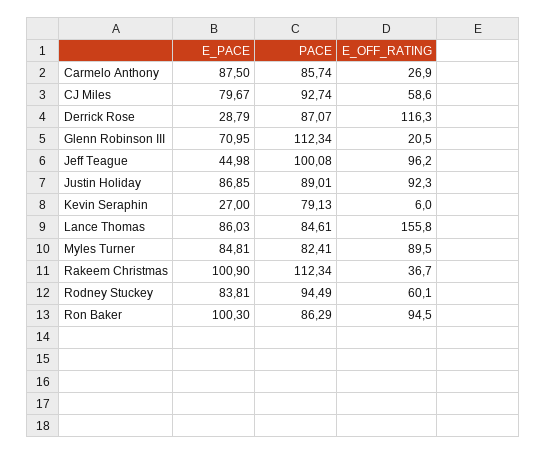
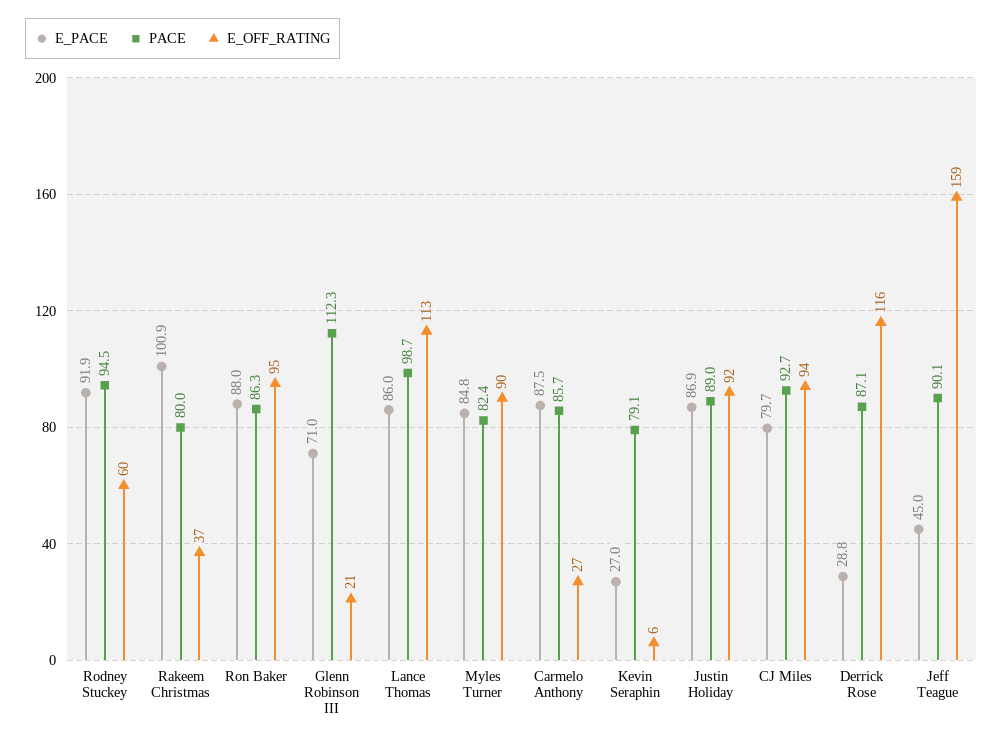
  {
    "E_PACE": {
      "Carmelo Anthony": 87.5,
      "CJ Miles": 79.67,
      "Derrick Rose": 28.79,
      "Glenn Robinson III": 70.95,
      "Jeff Teague": 44.98,
      "Justin Holiday": 86.85,
      "Kevin Seraphin": 27,
      "Lance Thomas": 86.03,
      "Myles Turner": 84.81,
      "Rakeem Christmas": 100.9,
-     "Rodney Stuckey": 83.81,
+     "Rodney Stuckey": 91.9,
-     "Ron Baker": 100.3
+     "Ron Baker": 88
    },
    "PACE": {
      "Carmelo Anthony": 85.74,
      "CJ Miles": 92.74,
      "Derrick Rose": 87.07,
      "Glenn Robinson III": 112.34,
-     "Jeff Teague": 100.08,
+     "Jeff Teague": 90.1,
      "Justin Holiday": 89.01,
      "Kevin Seraphin": 79.13,
-     "Lance Thomas": 84.61,
+     "Lance Thomas": 98.7,
      "Myles Turner": 82.41,
-     "Rakeem Christmas": 112.34,
+     "Rakeem Christmas": 80,
      "Rodney Stuckey": 94.49,
      "Ron Baker": 86.29
    },
    "E_OFF_RATING": {
      "Carmelo Anthony": 26.9,
-     "CJ Miles": 58.6,
+     "CJ Miles": 94,
      "Derrick Rose": 116.3,
      "Glenn Robinson III": 20.5,
-     "Jeff Teague": 96.2,
+     "Jeff Teague": 159,
      "Justin Holiday": 92.3,
      "Kevin Seraphin": 6,
-     "Lance Thomas": 155.8,
+     "Lance Thomas": 113,
      "Myles Turner": 89.5,
      "Rakeem Christmas": 36.7,
      "Rodney Stuckey": 60.1,
      "Ron Baker": 94.5
    }
  }

